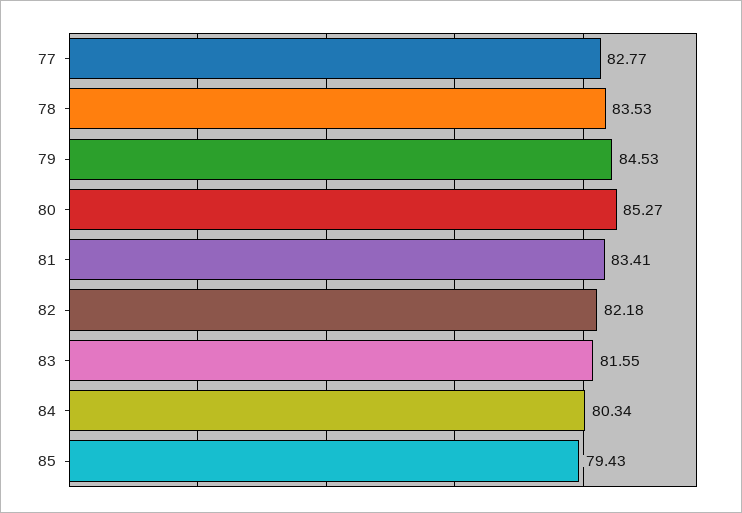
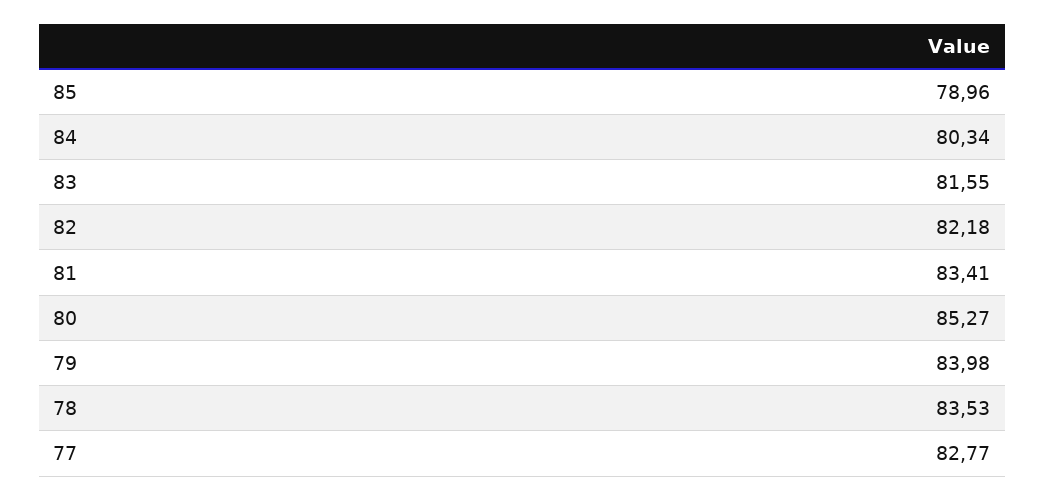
  {
    "77": 82.77,
    "78": 83.53,
-   "79": 84.53,
+   "79": 83.98,
    "80": 85.27,
    "81": 83.41,
    "82": 82.18,
    "83": 81.55,
    "84": 80.34,
-   "85": 79.43
+   "85": 78.96
  }

